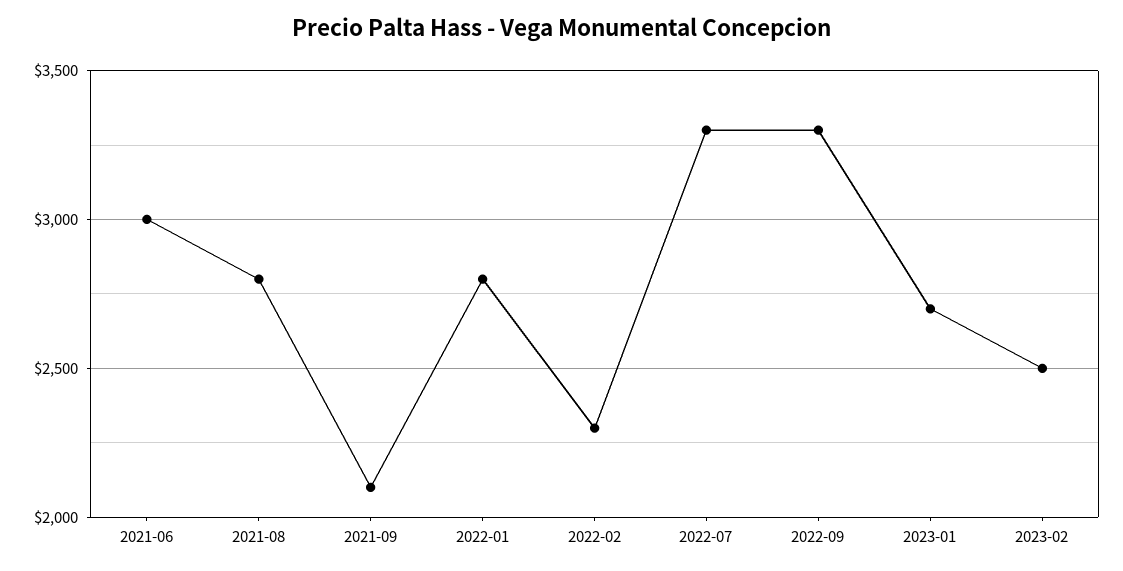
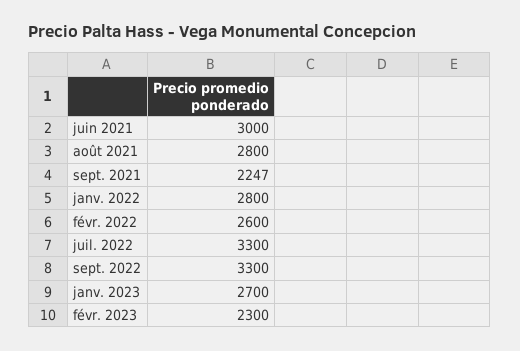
  {
    "2021-06": 3000,
    "2021-08": 2800,
-   "2021-09": 2100,
+   "2021-09": 2247,
    "2022-01": 2800,
-   "2022-02": 2300,
+   "2022-02": 2600,
    "2022-07": 3300,
    "2022-09": 3300,
    "2023-01": 2700,
-   "2023-02": 2500
+   "2023-02": 2300
  }

